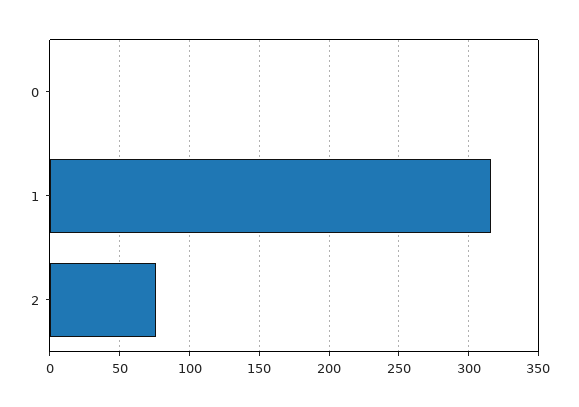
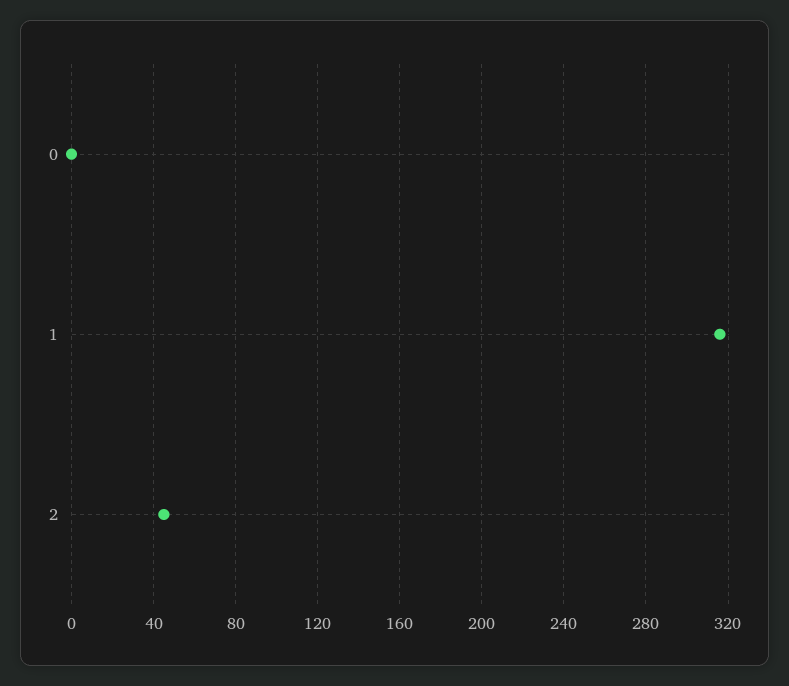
  {
    "0": 0,
    "1": 315,
-   "2": 75
+   "2": 45
  }

